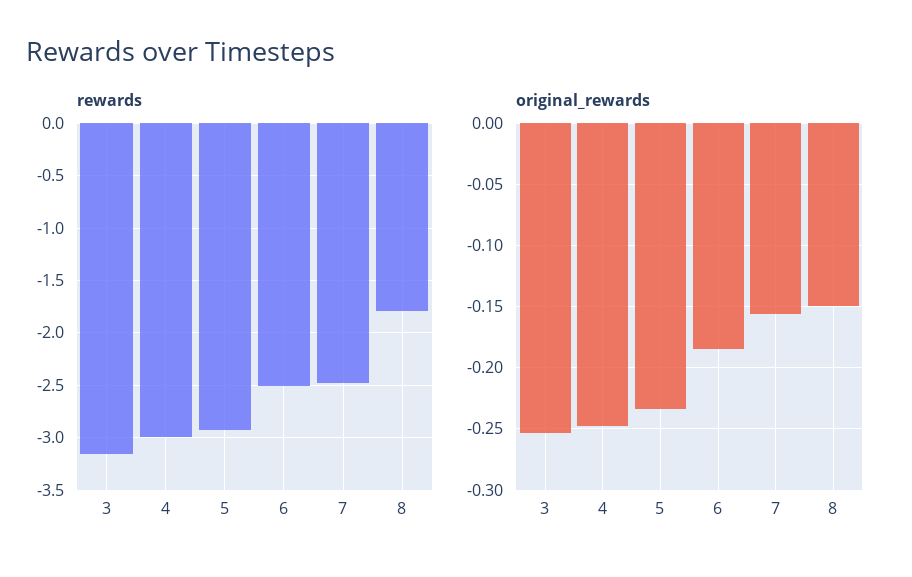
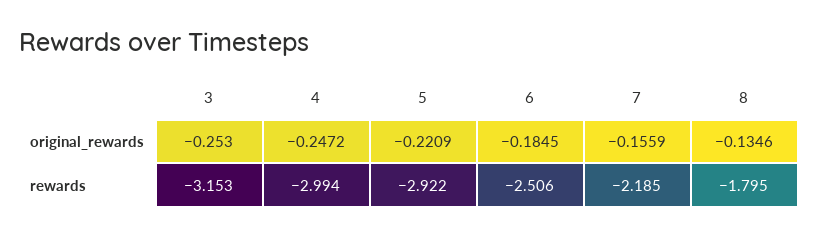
  {
    "rewards": {
      "3": -3.153,
      "4": -2.994,
      "5": -2.922,
      "6": -2.506,
-     "7": -2.5,
+     "7": -2.185,
      "8": -1.795
    },
    "original_rewards": {
      "3": -0.253,
      "4": -0.2472,
-     "5": -0.235,
+     "5": -0.2209,
      "6": -0.1845,
      "7": -0.1559,
-     "8": -0.15
+     "8": -0.1346
    }
  }

